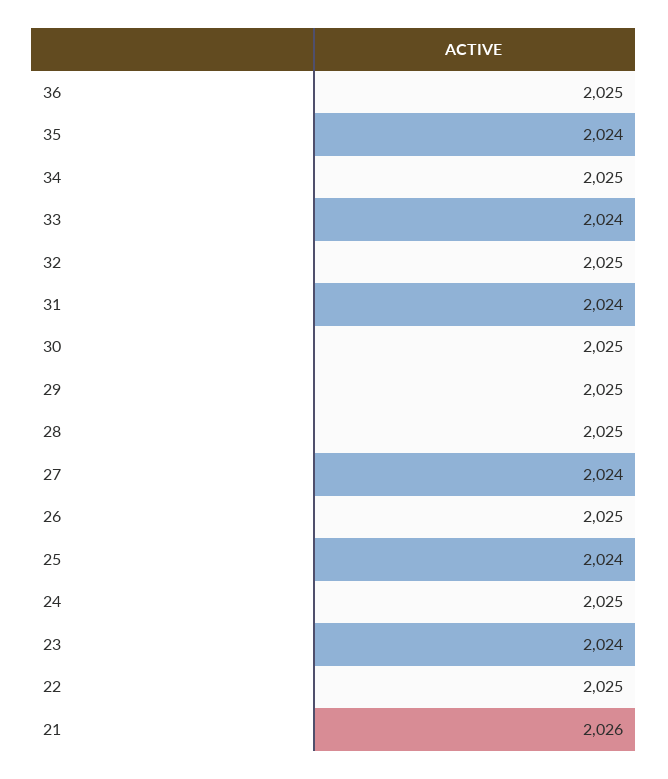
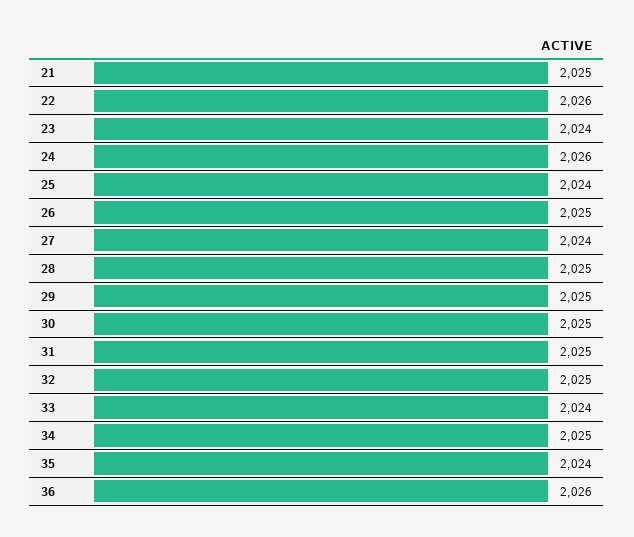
  {
-   "36": 2025,
+   "36": 2026,
    "35": 2024,
    "34": 2025,
    "33": 2024,
    "32": 2025,
-   "31": 2024,
+   "31": 2025,
    "30": 2025,
    "29": 2025,
    "28": 2025,
    "27": 2024,
    "26": 2025,
    "25": 2024,
-   "24": 2025,
+   "24": 2026,
    "23": 2024,
-   "22": 2025,
+   "22": 2026,
-   "21": 2026
+   "21": 2025
  }

